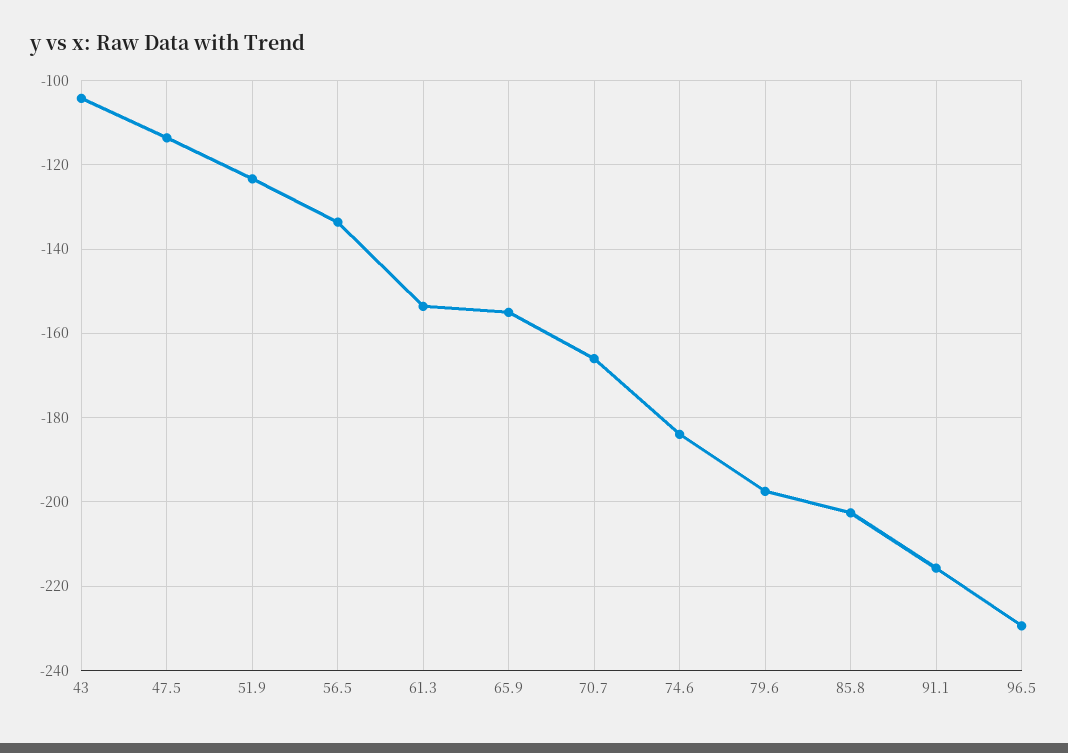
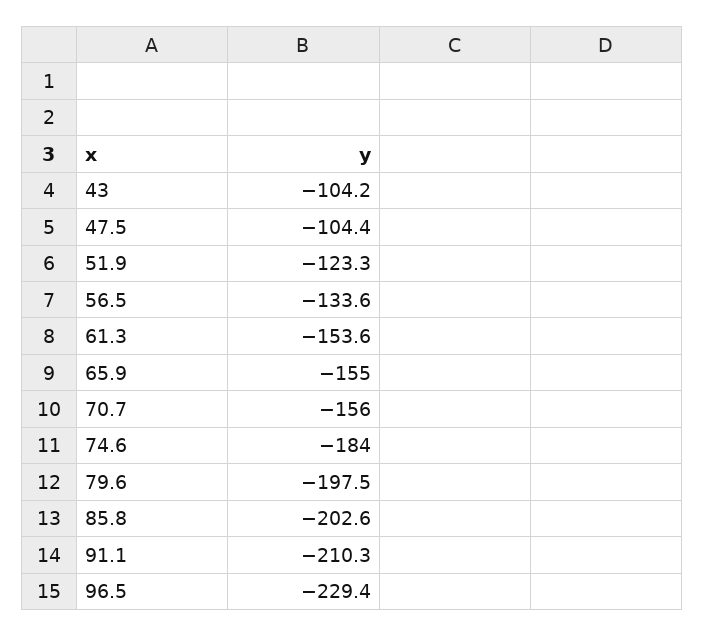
  {
    "43": -104.2,
-   "47.5": -114,
+   "47.5": -104.4,
    "51.9": -123.3,
    "56.5": -133.6,
    "61.3": -153.6,
    "65.9": -155,
-   "70.7": -166,
+   "70.7": -156,
    "74.6": -184,
    "79.6": -197.5,
    "85.8": -202.6,
-   "91.1": -216,
+   "91.1": -210.3,
    "96.5": -229.4
  }

